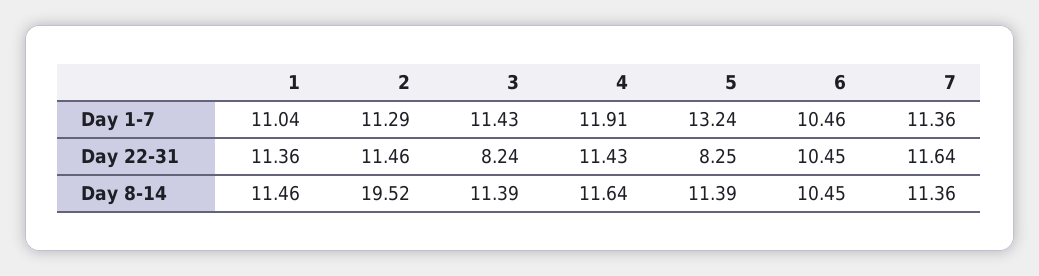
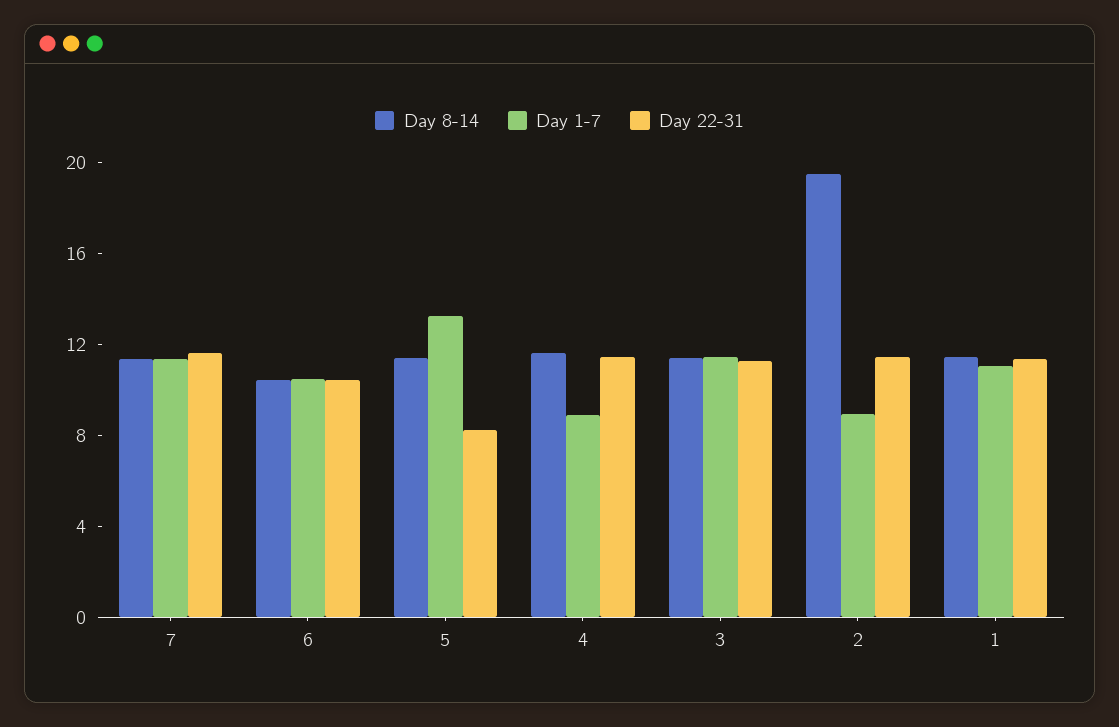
  {
    "Day 1-7": {
      "1": 11.04,
-     "2": 11.29,
+     "2": 9,
      "3": 11.43,
-     "4": 11.91,
+     "4": 9,
      "5": 13.24,
      "6": 10.46,
      "7": 11.36
    },
    "Day 22-31": {
      "1": 11.36,
      "2": 11.46,
-     "3": 8.24,
+     "3": 11,
      "4": 11.43,
      "5": 8.25,
      "6": 10.45,
      "7": 11.64
    },
    "Day 8-14": {
      "1": 11.46,
      "2": 19.52,
      "3": 11.39,
      "4": 11.64,
      "5": 11.39,
      "6": 10.45,
      "7": 11.36
    }
  }

